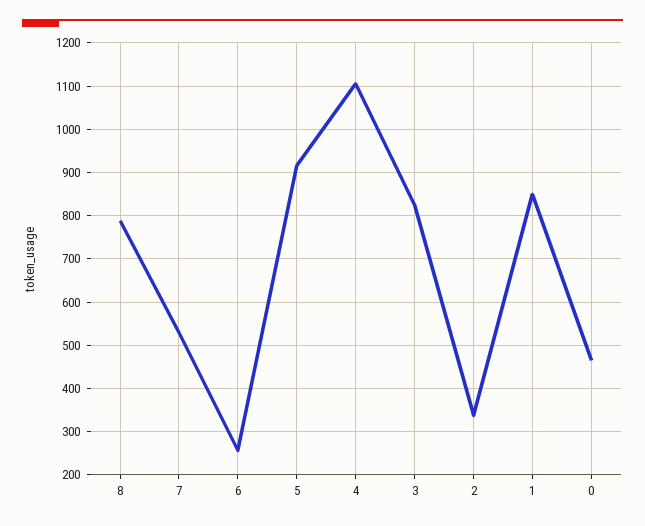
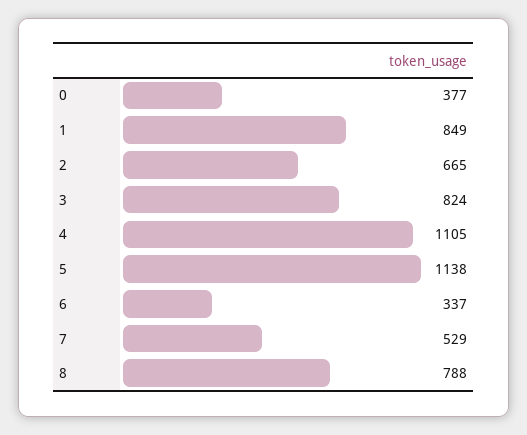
  {
    "8": 788,
    "7": 529,
-   "6": 260,
+   "6": 337,
-   "5": 920,
+   "5": 1138,
    "4": 1105,
    "3": 824,
-   "2": 340,
+   "2": 665,
    "1": 849,
-   "0": 460
+   "0": 377
  }

